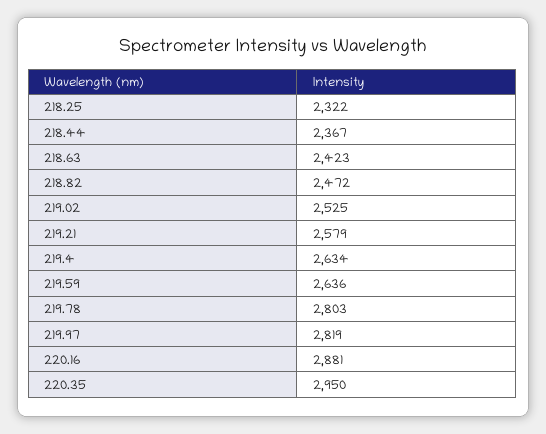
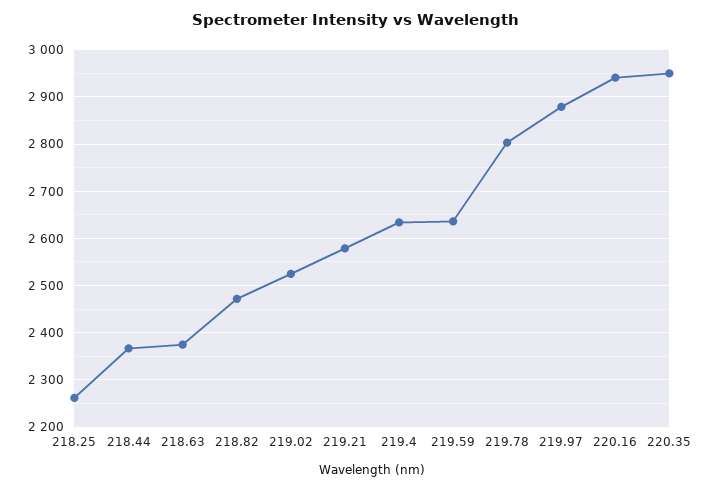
  {
-   "218.25": 2322,
+   "218.25": 2260,
    "218.44": 2367,
-   "218.63": 2423,
+   "218.63": 2380,
    "218.82": 2472,
    "219.02": 2525,
    "219.21": 2579,
    "219.4": 2634,
    "219.59": 2636,
    "219.78": 2803,
-   "219.97": 2819,
+   "219.97": 2880,
-   "220.16": 2881,
+   "220.16": 2940,
    "220.35": 2950
  }

